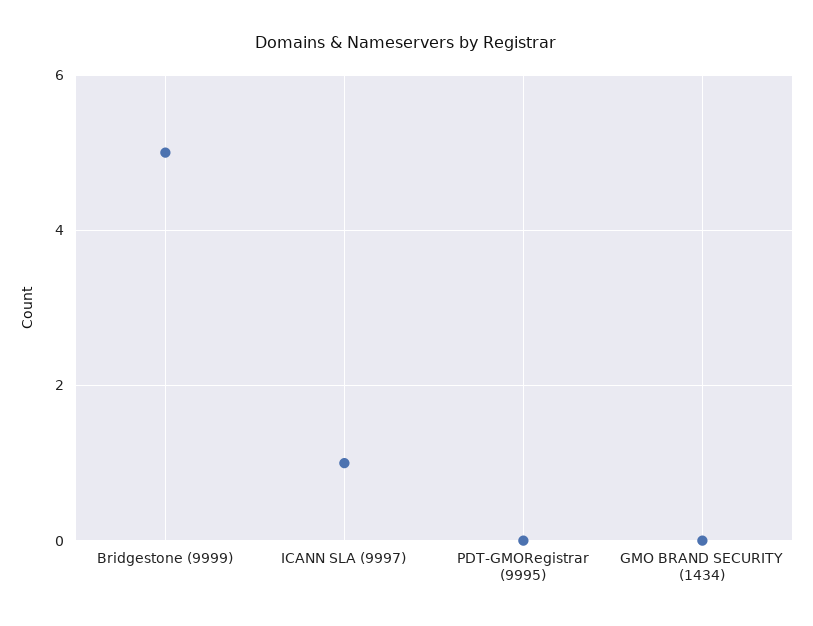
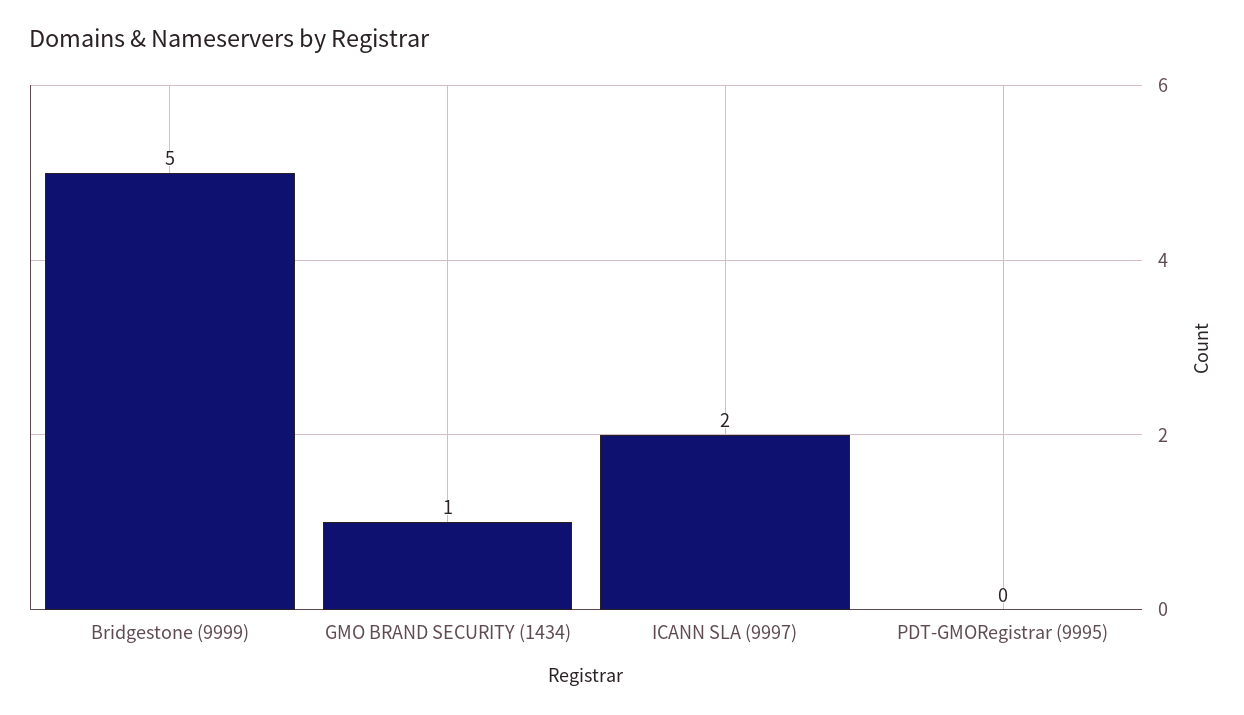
  {
    "Bridgestone (9999)": 5,
-   "ICANN SLA (9997)": 1,
+   "ICANN SLA (9997)": 2,
    "PDT-GMORegistrar (9995)": 0,
-   "GMO BRAND SECURITY (1434)": 0
+   "GMO BRAND SECURITY (1434)": 1
  }

